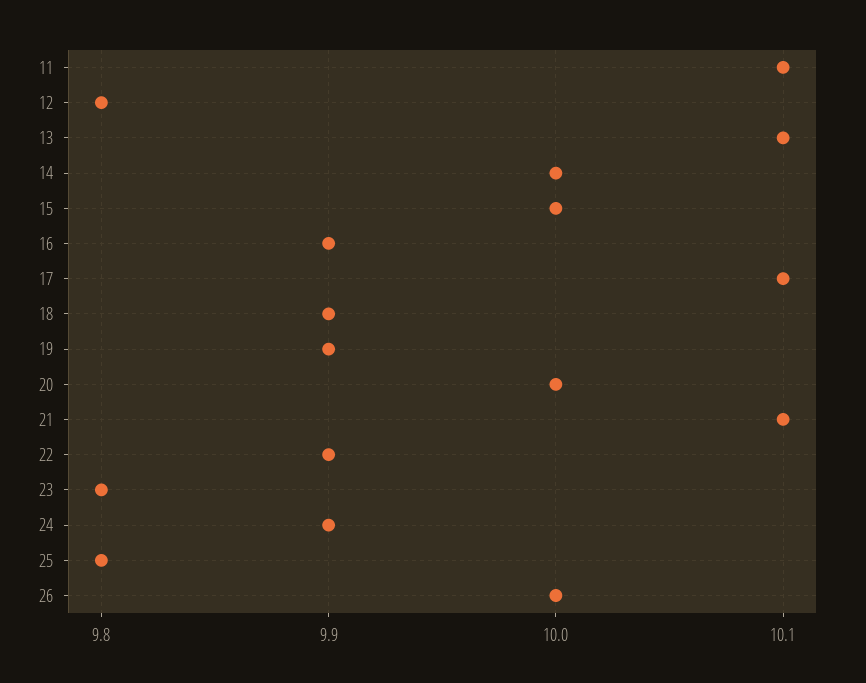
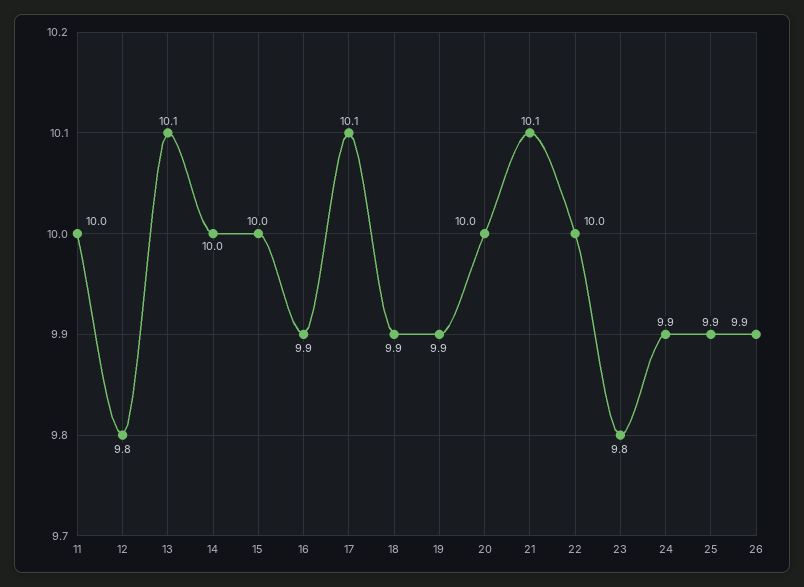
  {
-   "11": 10.1,
+   "11": 10,
    "12": 9.8,
    "13": 10.1,
    "14": 10,
    "15": 10,
    "16": 9.9,
    "17": 10.1,
    "18": 9.9,
    "19": 9.9,
    "20": 10,
    "21": 10.1,
-   "22": 9.9,
+   "22": 10,
    "23": 9.8,
    "24": 9.9,
-   "25": 9.8,
+   "25": 9.9,
-   "26": 10
+   "26": 9.9
  }

